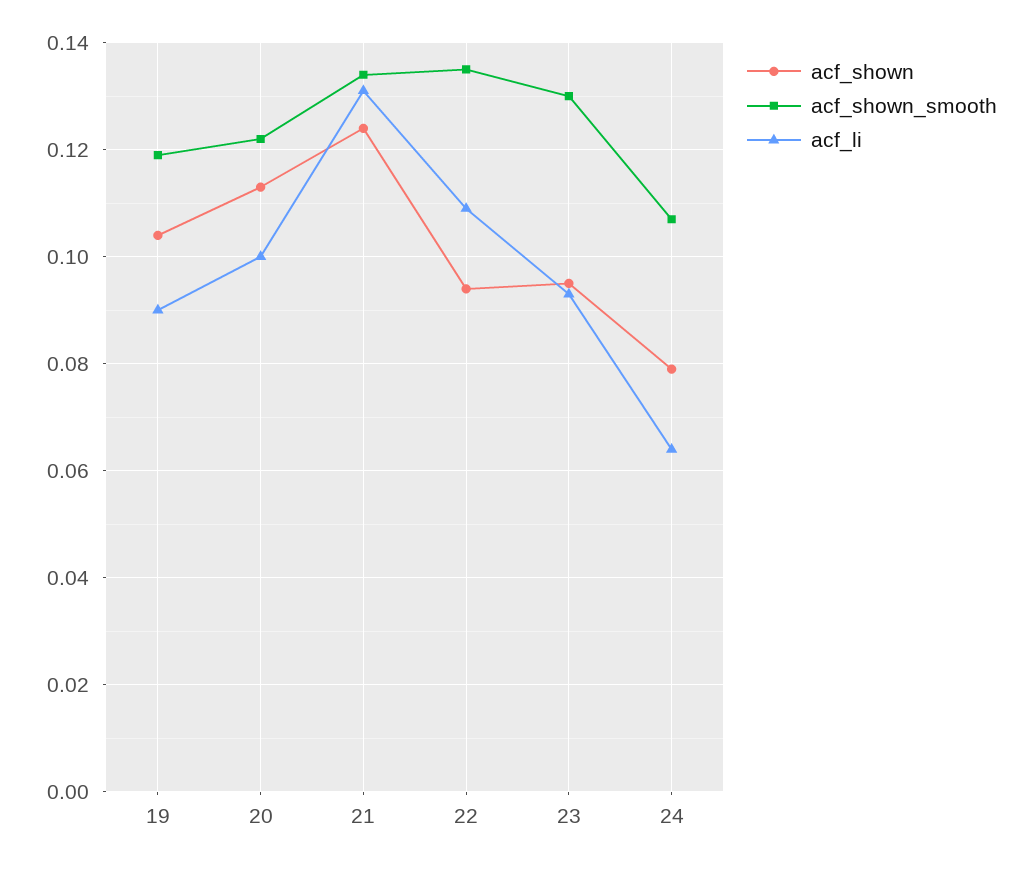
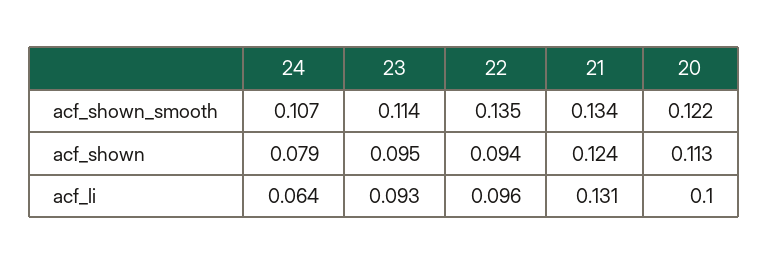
  {
    "acf_shown": {
-     "19": 0.105,
      "20": 0.113,
      "21": 0.124,
      "22": 0.094,
      "23": 0.095,
      "24": 0.079
    },
    "acf_shown_smooth": {
-     "19": 0.12,
      "20": 0.122,
      "21": 0.134,
      "22": 0.135,
-     "23": 0.13,
+     "23": 0.114,
      "24": 0.107
    },
    "acf_li": {
-     "19": 0.09,
      "20": 0.1,
      "21": 0.131,
-     "22": 0.11,
+     "22": 0.096,
      "23": 0.093,
      "24": 0.064
    }
  }

